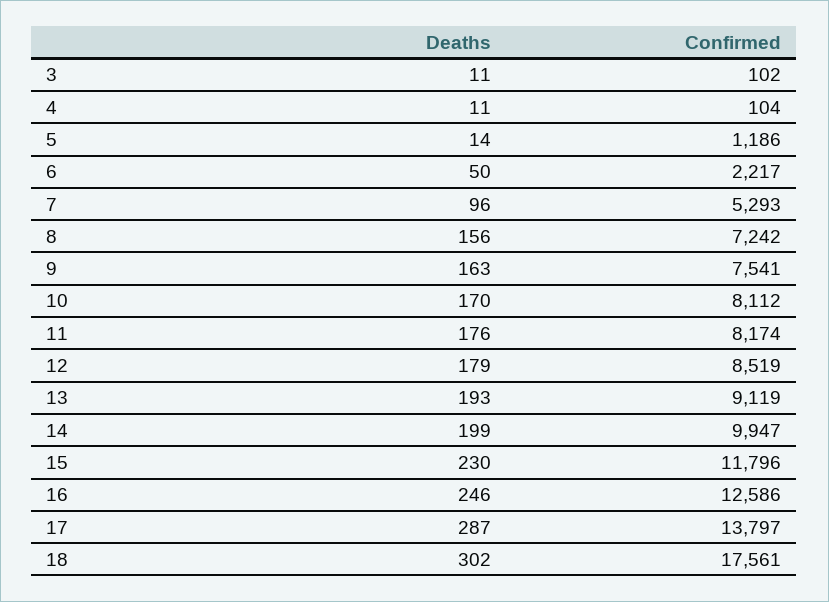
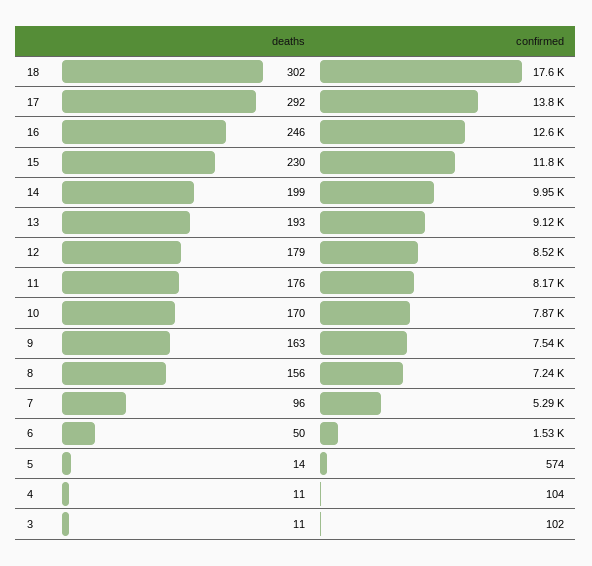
  {
    "Deaths": {
      "3": 11,
      "4": 11,
      "5": 14,
      "6": 50,
      "7": 96,
      "8": 156,
      "9": 163,
      "10": 170,
      "11": 176,
      "12": 179,
      "13": 193,
      "14": 199,
      "15": 230,
      "16": 246,
-     "17": 287,
+     "17": 292,
      "18": 302
    },
    "Confirmed": {
      "3": 102,
      "4": 104,
-     "5": 1186,
+     "5": 574,
-     "6": 2217,
+     "6": 1530,
      "7": 5293,
      "8": 7242,
      "9": 7541,
-     "10": 8112,
+     "10": 7870,
      "11": 8174,
      "12": 8519,
      "13": 9119,
      "14": 9947,
      "15": 11796,
      "16": 12586,
      "17": 13797,
      "18": 17561
    }
  }

